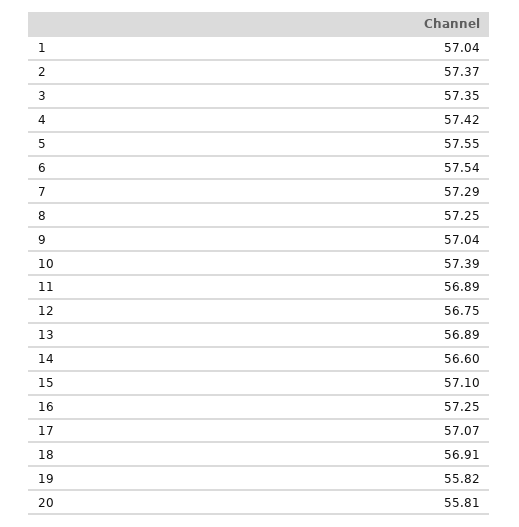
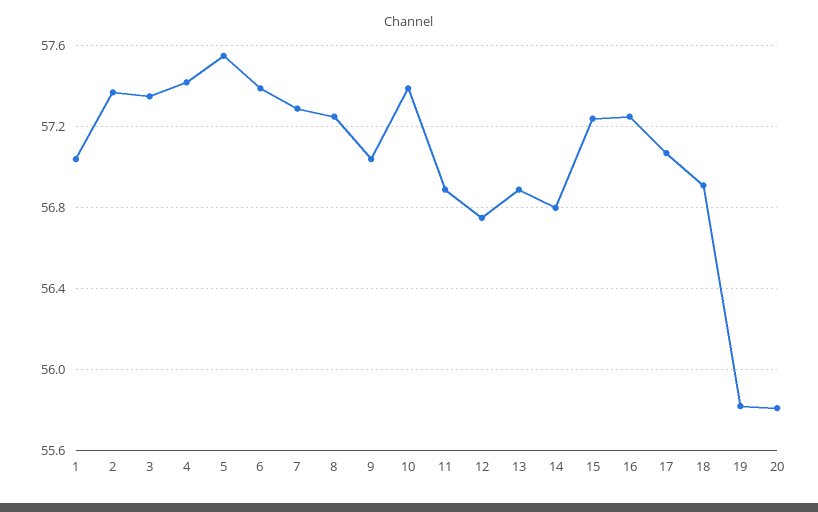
  {
    "1": 57.04,
    "2": 57.37,
    "3": 57.35,
    "4": 57.42,
    "5": 57.55,
-   "6": 57.54,
+   "6": 57.4,
    "7": 57.29,
    "8": 57.25,
    "9": 57.04,
    "10": 57.39,
    "11": 56.89,
    "12": 56.75,
    "13": 56.89,
-   "14": 56.6,
+   "14": 56.8,
-   "15": 57.1,
+   "15": 57.25,
    "16": 57.25,
    "17": 57.07,
    "18": 56.91,
    "19": 55.82,
    "20": 55.81
  }

